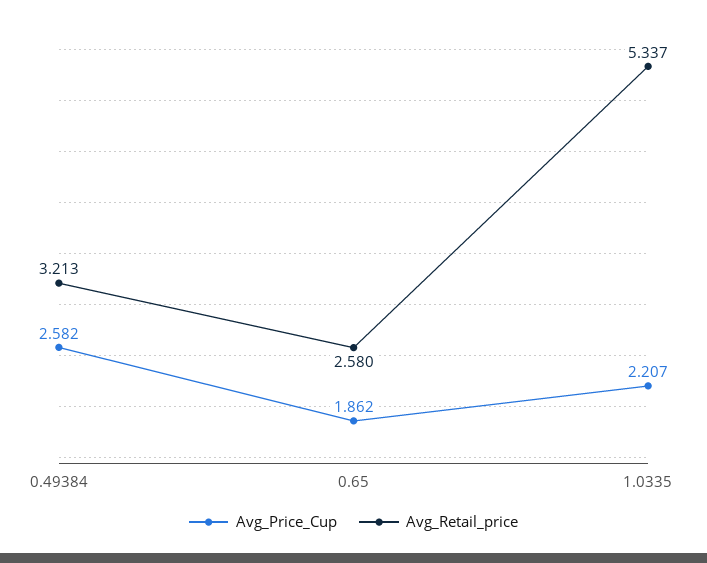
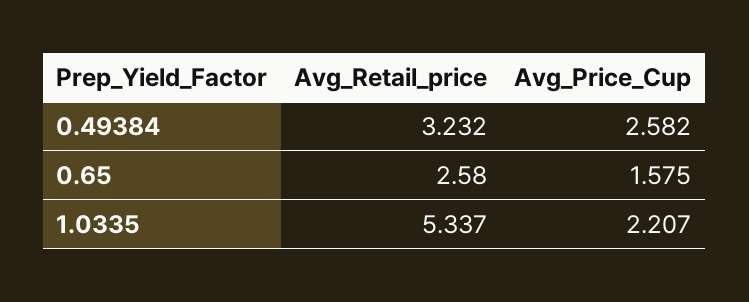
  {
    "Avg_Price_Cup": {
      "0.49384": 2.582,
-     "0.65": 1.862,
+     "0.65": 1.575,
      "1.0335": 2.207
    },
    "Avg_Retail_price": {
-     "0.49384": 3.213,
+     "0.49384": 3.232,
      "0.65": 2.58,
      "1.0335": 5.337
    }
  }

